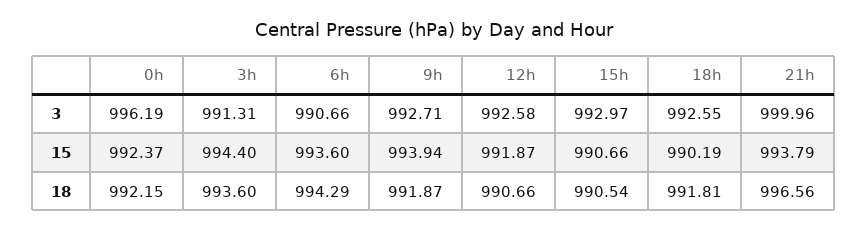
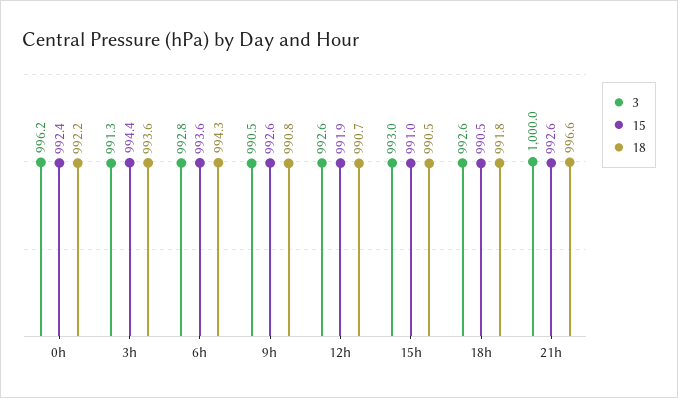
  {
    "3": {
      "0h": 996.19,
      "3h": 991.31,
-     "6h": 990.66,
+     "6h": 992.8,
-     "9h": 992.71,
+     "9h": 990.5,
      "12h": 992.58,
      "15h": 992.97,
      "18h": 992.55,
      "21h": 999.96
    },
    "15": {
      "0h": 992.37,
      "3h": 994.4,
      "6h": 993.6,
-     "9h": 993.94,
+     "9h": 992.6,
      "12h": 991.87,
-     "15h": 990.66,
+     "15h": 991,
-     "18h": 990.19,
+     "18h": 990.5,
-     "21h": 993.79
+     "21h": 992.6
    },
    "18": {
      "0h": 992.15,
      "3h": 993.6,
      "6h": 994.29,
-     "9h": 991.87,
+     "9h": 990.8,
      "12h": 990.66,
      "15h": 990.54,
      "18h": 991.81,
      "21h": 996.56
    }
  }

